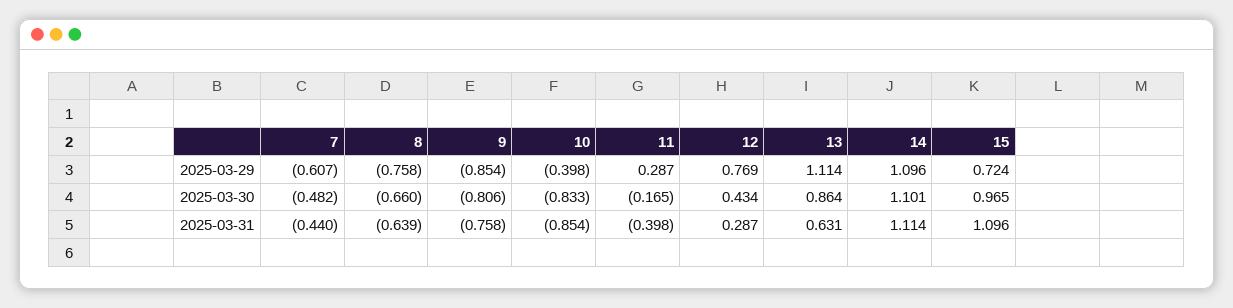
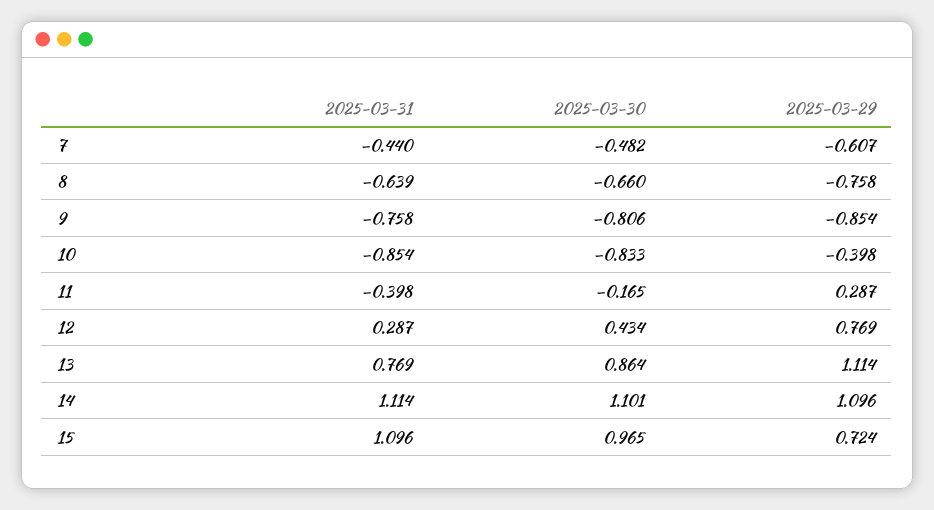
  {
    "7": {
      "2025-03-29": -0.607,
      "2025-03-30": -0.482,
      "2025-03-31": -0.44
    },
    "8": {
      "2025-03-29": -0.758,
      "2025-03-30": -0.66,
      "2025-03-31": -0.639
    },
    "9": {
      "2025-03-29": -0.854,
      "2025-03-30": -0.806,
      "2025-03-31": -0.758
    },
    "10": {
      "2025-03-29": -0.398,
      "2025-03-30": -0.833,
      "2025-03-31": -0.854
    },
    "11": {
      "2025-03-29": 0.287,
      "2025-03-30": -0.165,
      "2025-03-31": -0.398
    },
    "12": {
      "2025-03-29": 0.769,
      "2025-03-30": 0.434,
      "2025-03-31": 0.287
    },
    "13": {
      "2025-03-29": 1.114,
      "2025-03-30": 0.864,
-     "2025-03-31": 0.631
+     "2025-03-31": 0.769
    },
    "14": {
      "2025-03-29": 1.096,
      "2025-03-30": 1.101,
      "2025-03-31": 1.114
    },
    "15": {
      "2025-03-29": 0.724,
      "2025-03-30": 0.965,
      "2025-03-31": 1.096
    }
  }

